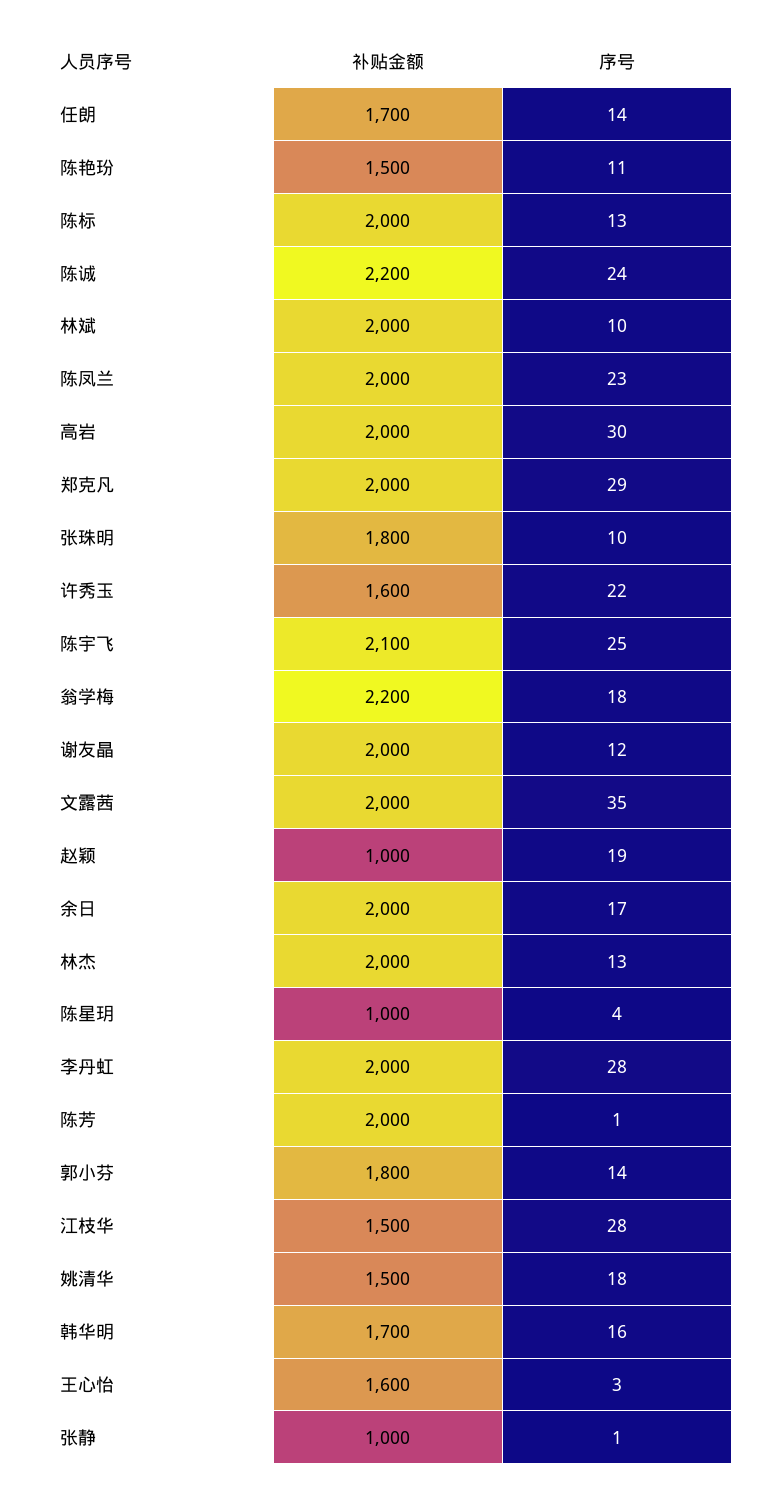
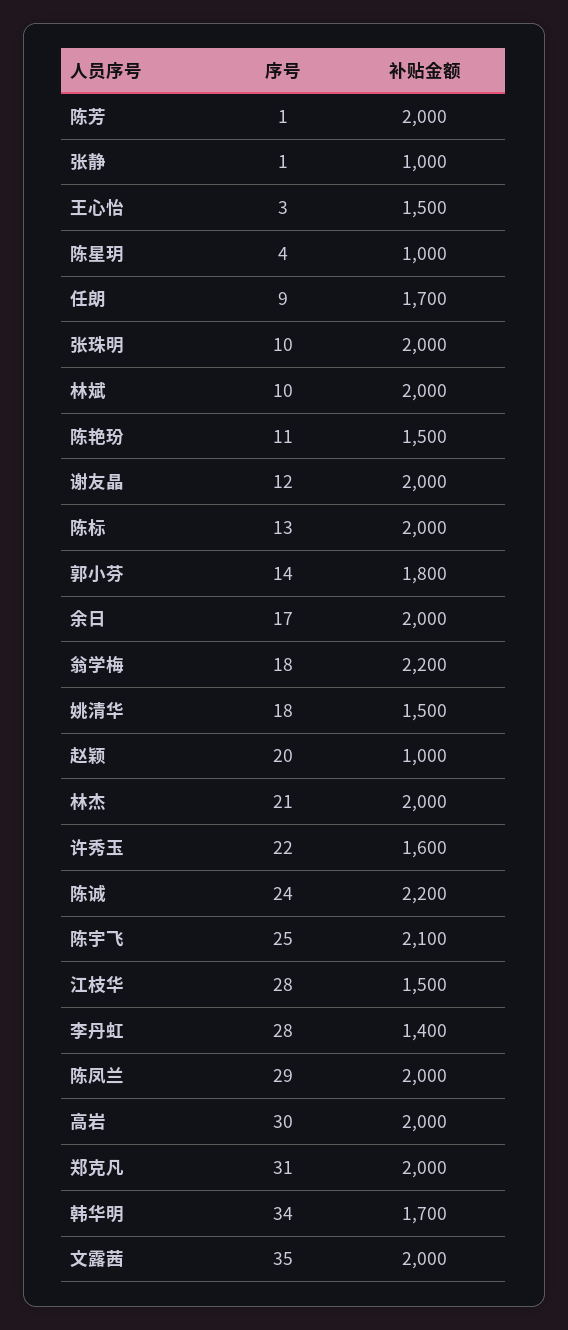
  {
    "补贴金额": {
      "任朗": 1700,
      "陈艳玢": 1500,
      "陈标": 2000,
      "陈诚": 2200,
      "林斌": 2000,
      "陈凤兰": 2000,
      "高岩": 2000,
      "郑克凡": 2000,
-     "张珠明": 1800,
+     "张珠明": 2000,
      "许秀玉": 1600,
      "陈宇飞": 2100,
      "翁学梅": 2200,
      "谢友晶": 2000,
      "文露茜": 2000,
      "赵颖": 1000,
      "余日": 2000,
      "林杰": 2000,
      "陈星玥": 1000,
-     "李丹虹": 2000,
+     "李丹虹": 1400,
      "陈芳": 2000,
      "郭小芬": 1800,
      "江枝华": 1500,
      "姚清华": 1500,
      "韩华明": 1700,
-     "王心怡": 1600,
+     "王心怡": 1500,
      "张静": 1000
    },
    "序号": {
-     "任朗": 14,
+     "任朗": 9,
      "陈艳玢": 11,
      "陈标": 13,
      "陈诚": 24,
      "林斌": 10,
-     "陈凤兰": 23,
+     "陈凤兰": 29,
      "高岩": 30,
-     "郑克凡": 29,
+     "郑克凡": 31,
      "张珠明": 10,
      "许秀玉": 22,
      "陈宇飞": 25,
      "翁学梅": 18,
      "谢友晶": 12,
      "文露茜": 35,
-     "赵颖": 19,
+     "赵颖": 20,
      "余日": 17,
-     "林杰": 13,
+     "林杰": 21,
      "陈星玥": 4,
      "李丹虹": 28,
      "陈芳": 1,
      "郭小芬": 14,
      "江枝华": 28,
      "姚清华": 18,
-     "韩华明": 16,
+     "韩华明": 34,
      "王心怡": 3,
      "张静": 1
    }
  }

